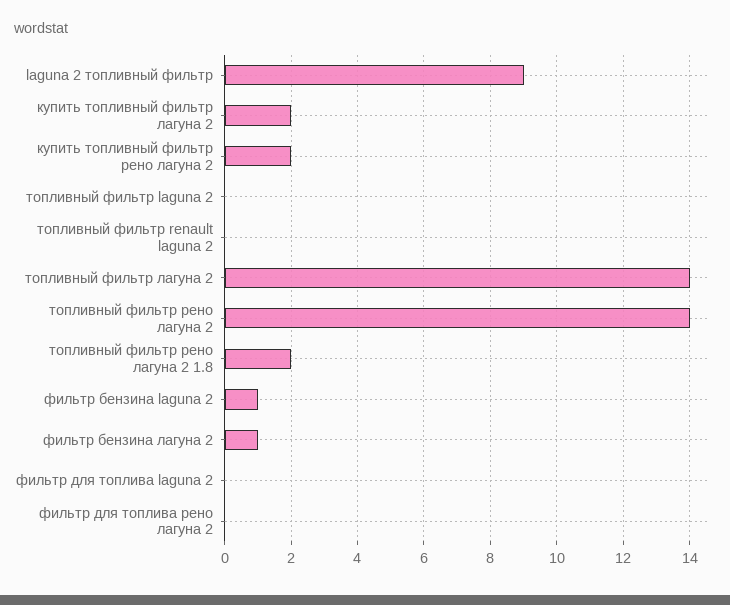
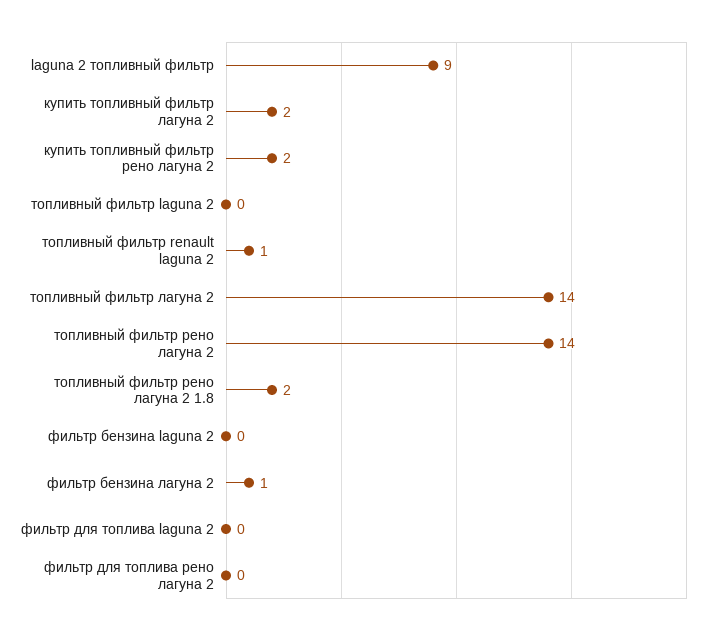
  {
    "laguna 2 топливный фильтр": 9,
    "купить топливный фильтр лагуна 2": 2,
    "купить топливный фильтр рено лагуна 2": 2,
    "топливный фильтр laguna 2": 0,
-   "топливный фильтр renault laguna 2": 0,
+   "топливный фильтр renault laguna 2": 1,
    "топливный фильтр лагуна 2": 14,
    "топливный фильтр рено лагуна 2": 14,
    "топливный фильтр рено лагуна 2 1.8": 2,
-   "фильтр бензина laguna 2": 1,
+   "фильтр бензина laguna 2": 0,
    "фильтр бензина лагуна 2": 1,
    "фильтр для топлива laguna 2": 0,
    "фильтр для топлива рено лагуна 2": 0
  }

